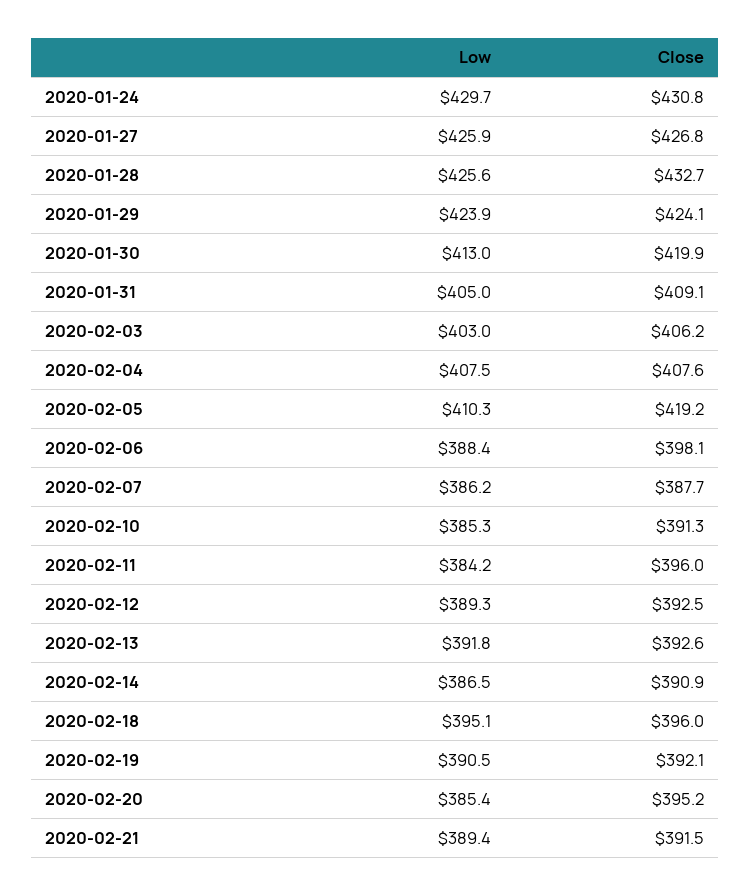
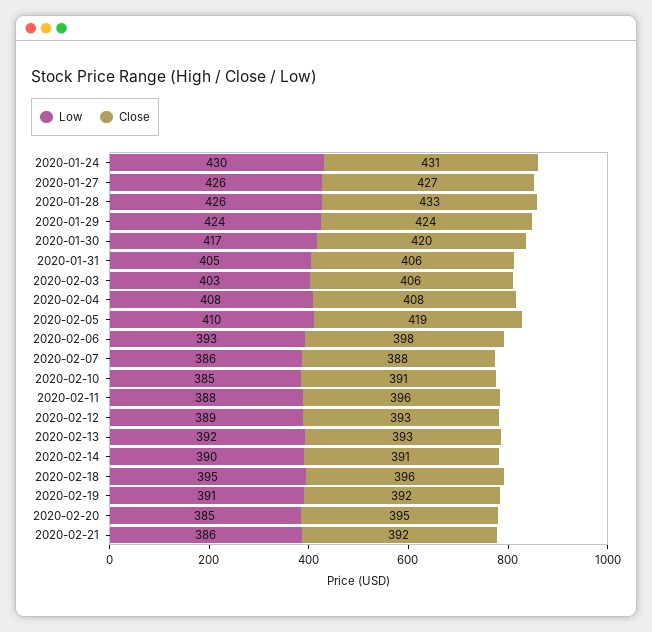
  {
    "Low": {
      "2020-01-24": 429.7,
      "2020-01-27": 425.9,
      "2020-01-28": 425.6,
      "2020-01-29": 423.9,
-     "2020-01-30": 413,
+     "2020-01-30": 417,
      "2020-01-31": 405,
      "2020-02-03": 403,
      "2020-02-04": 407.5,
      "2020-02-05": 410.3,
-     "2020-02-06": 388.4,
+     "2020-02-06": 393,
      "2020-02-07": 386.2,
      "2020-02-10": 385.3,
-     "2020-02-11": 384.2,
+     "2020-02-11": 388,
      "2020-02-12": 389.3,
      "2020-02-13": 391.8,
-     "2020-02-14": 386.5,
+     "2020-02-14": 390,
      "2020-02-18": 395.1,
      "2020-02-19": 390.5,
      "2020-02-20": 385.4,
-     "2020-02-21": 389.4
+     "2020-02-21": 386
    },
    "Close": {
      "2020-01-24": 430.8,
      "2020-01-27": 426.8,
      "2020-01-28": 432.7,
      "2020-01-29": 424.1,
      "2020-01-30": 419.9,
-     "2020-01-31": 409.1,
+     "2020-01-31": 406,
      "2020-02-03": 406.2,
      "2020-02-04": 407.6,
      "2020-02-05": 419.2,
      "2020-02-06": 398.1,
      "2020-02-07": 387.7,
      "2020-02-10": 391.3,
      "2020-02-11": 396,
      "2020-02-12": 392.5,
      "2020-02-13": 392.6,
      "2020-02-14": 390.9,
      "2020-02-18": 396,
      "2020-02-19": 392.1,
      "2020-02-20": 395.2,
      "2020-02-21": 391.5
    }
  }

